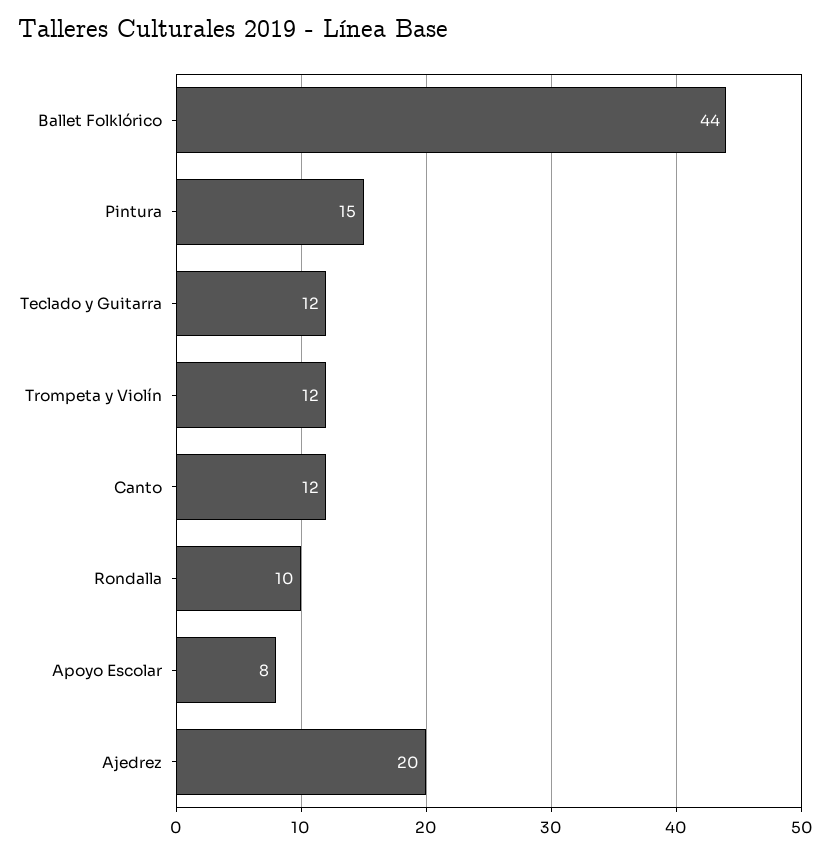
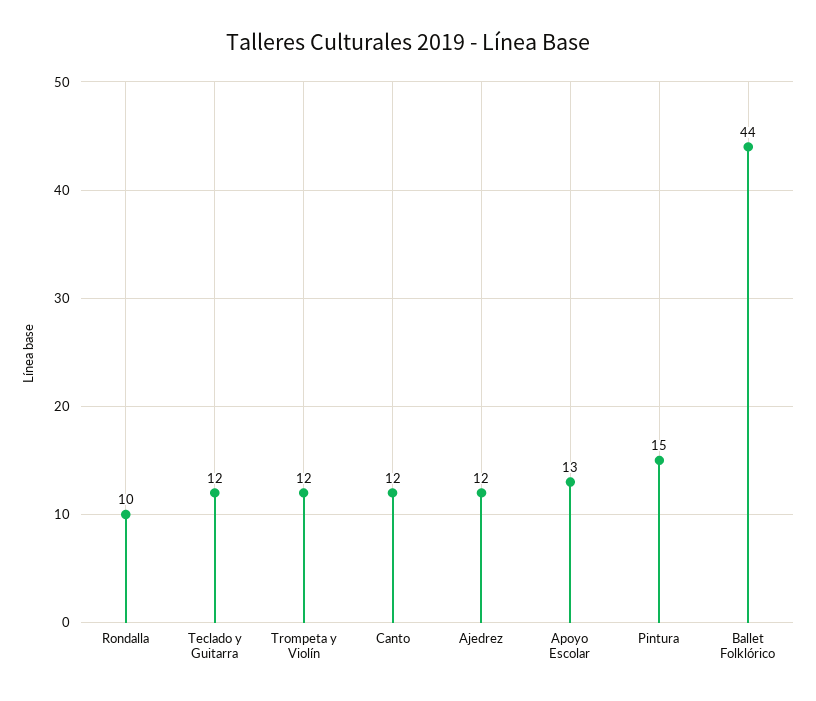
  {
    "Ballet Folklórico": 44,
    "Pintura": 15,
    "Teclado y Guitarra": 12,
    "Trompeta y Violín": 12,
    "Canto": 12,
    "Rondalla": 10,
-   "Apoyo Escolar": 8,
+   "Apoyo Escolar": 13,
-   "Ajedrez": 20
+   "Ajedrez": 12
  }

